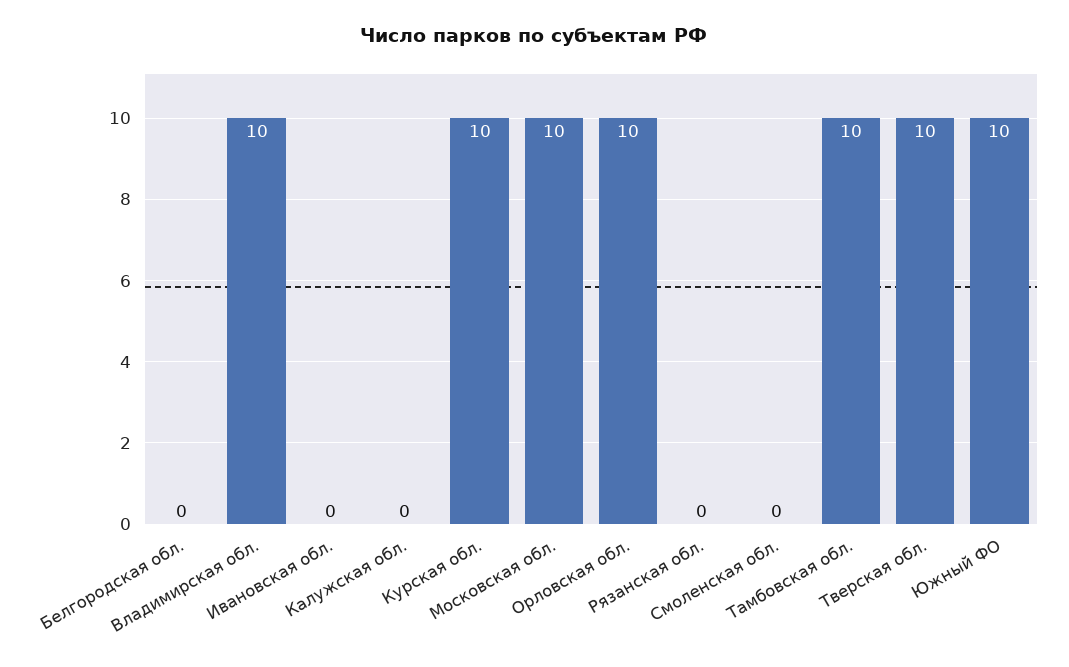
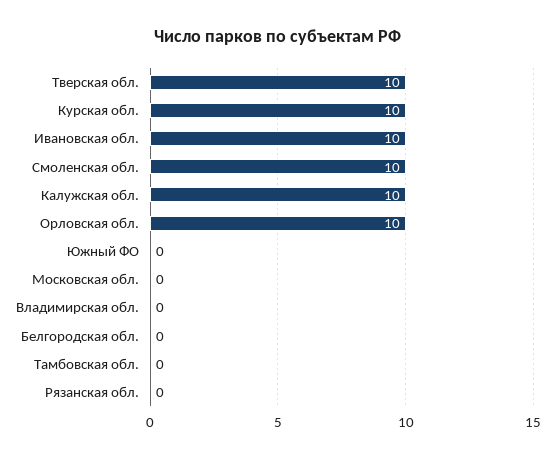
  {
    "Белгородская обл.": 0,
-   "Владимирская обл.": 10,
+   "Владимирская обл.": 0,
-   "Ивановская обл.": 0,
+   "Ивановская обл.": 10,
-   "Калужская обл.": 0,
+   "Калужская обл.": 10,
    "Курская обл.": 10,
-   "Московская обл.": 10,
+   "Московская обл.": 0,
    "Орловская обл.": 10,
    "Рязанская обл.": 0,
-   "Смоленская обл.": 0,
+   "Смоленская обл.": 10,
-   "Тамбовская обл.": 10,
+   "Тамбовская обл.": 0,
    "Тверская обл.": 10,
-   "Южный ФО": 10
+   "Южный ФО": 0
  }

